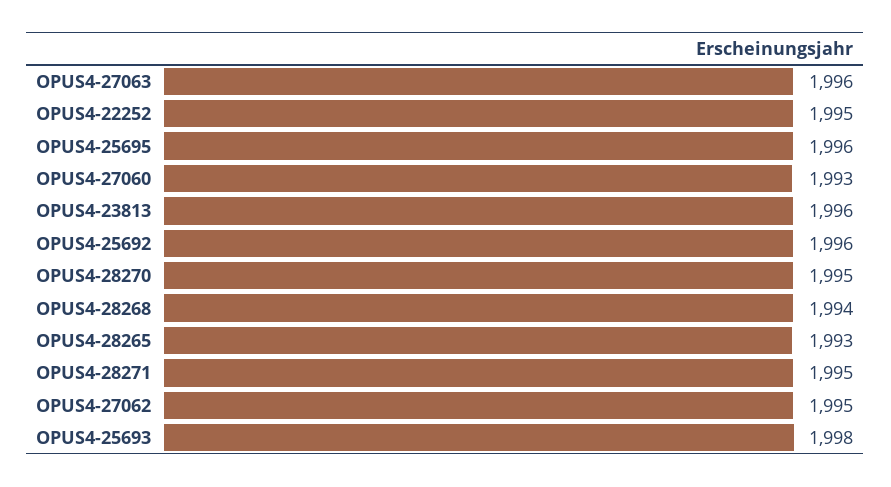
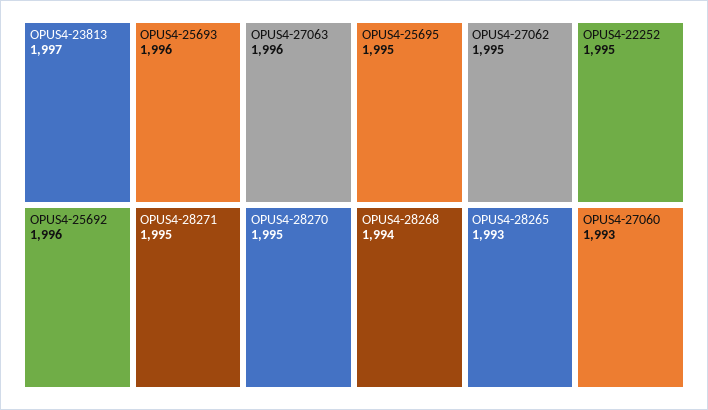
  {
    "OPUS4-27063": 1996,
    "OPUS4-22252": 1995,
-   "OPUS4-25695": 1996,
+   "OPUS4-25695": 1995,
    "OPUS4-27060": 1993,
-   "OPUS4-23813": 1996,
+   "OPUS4-23813": 1997,
    "OPUS4-25692": 1996,
    "OPUS4-28270": 1995,
    "OPUS4-28268": 1994,
    "OPUS4-28265": 1993,
    "OPUS4-28271": 1995,
    "OPUS4-27062": 1995,
-   "OPUS4-25693": 1998
+   "OPUS4-25693": 1996
  }

